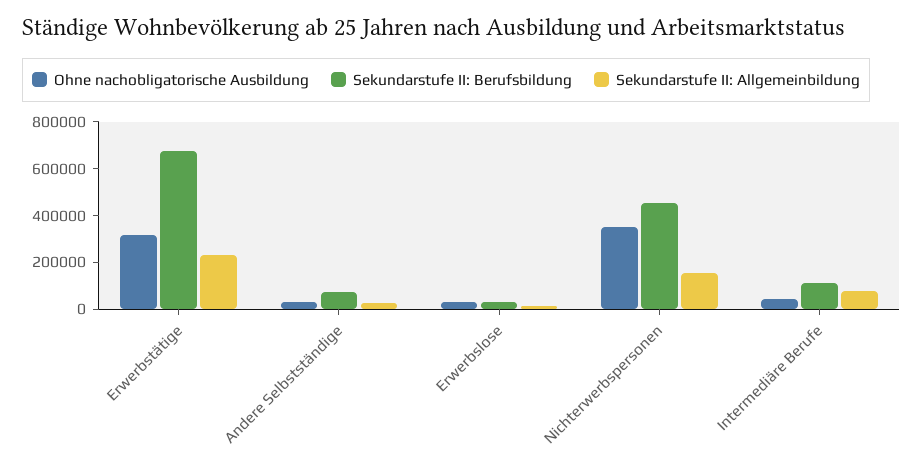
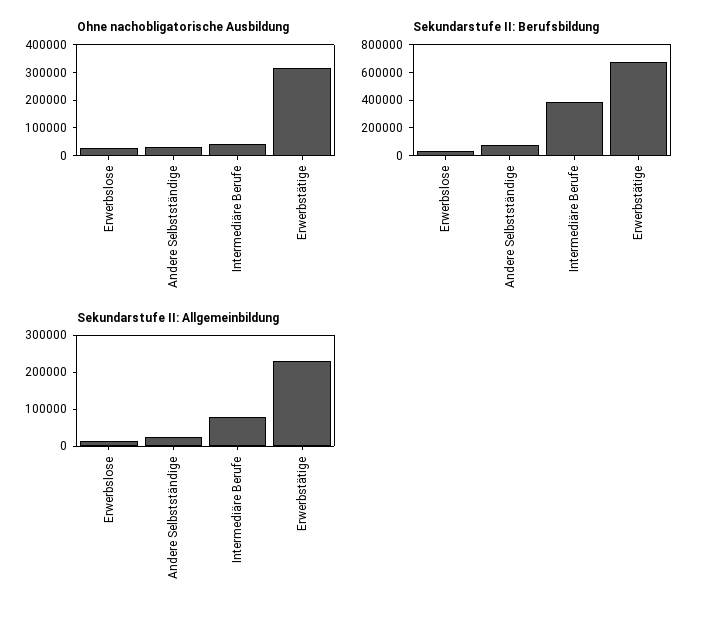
  {
    "Ohne nachobligatorische Ausbildung": {
      "Erwerbstätige": 300000,
      "Andere Selbstständige": 50000,
      "Erwerbslose": 50000,
-     "Nichterwerbspersonen": 350000,
      "Intermediäre Berufe": 50000
    },
    "Sekundarstufe II: Berufsbildung": {
      "Erwerbstätige": 650000,
      "Andere Selbstständige": 50000,
      "Erwerbslose": 50000,
-     "Nichterwerbspersonen": 450000,
-     "Intermediäre Berufe": 100000
+     "Intermediäre Berufe": 400000
    },
    "Sekundarstufe II: Allgemeinbildung": {
      "Erwerbstätige": 225000,
      "Andere Selbstständige": 25000,
      "Erwerbslose": 25000,
-     "Nichterwerbspersonen": 150000,
      "Intermediäre Berufe": 75000
    }
  }

